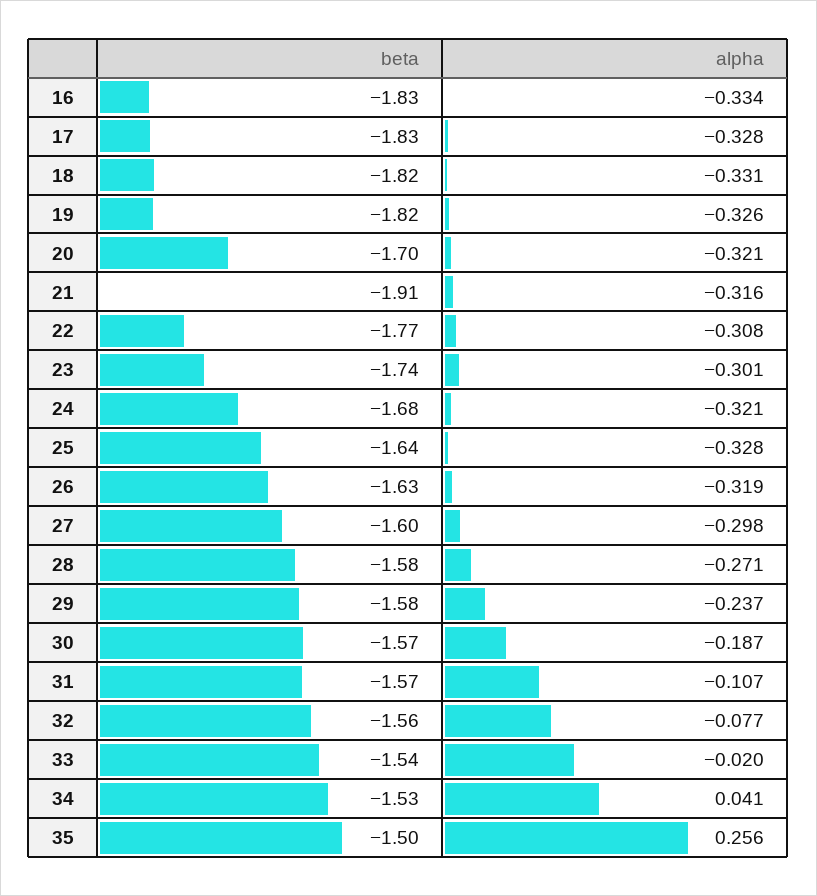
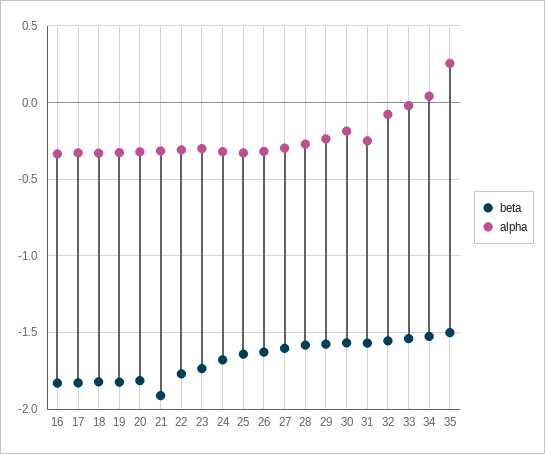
  {
    "beta": {
      "16": -1.83,
      "17": -1.83,
      "18": -1.82,
      "19": -1.82,
-     "20": -1.7,
+     "20": -1.8,
      "21": -1.91,
      "22": -1.77,
      "23": -1.74,
      "24": -1.68,
      "25": -1.64,
      "26": -1.63,
      "27": -1.6,
      "28": -1.58,
      "29": -1.58,
      "30": -1.57,
      "31": -1.57,
      "32": -1.56,
      "33": -1.54,
      "34": -1.53,
      "35": -1.5
    },
    "alpha": {
      "16": -0.334,
      "17": -0.328,
      "18": -0.331,
      "19": -0.326,
      "20": -0.321,
      "21": -0.316,
      "22": -0.308,
      "23": -0.301,
      "24": -0.321,
      "25": -0.328,
      "26": -0.319,
      "27": -0.298,
      "28": -0.271,
      "29": -0.237,
      "30": -0.187,
-     "31": -0.107,
+     "31": -0.25,
      "32": -0.077,
      "33": -0.02,
      "34": 0.041,
      "35": 0.256
    }
  }

